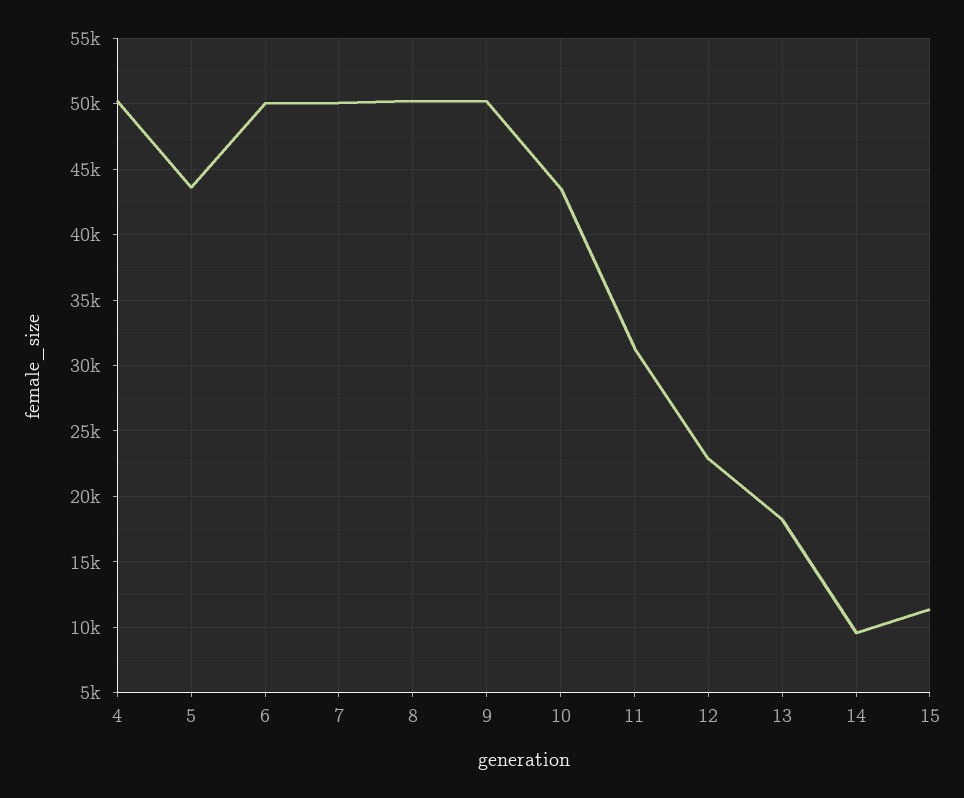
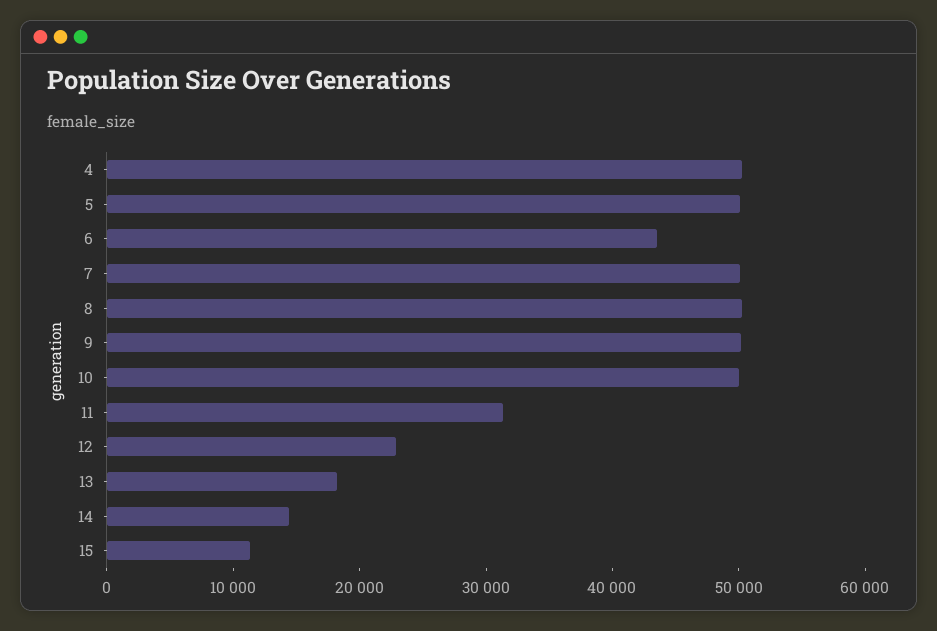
  {
    "4": 50000,
-   "5": 43500,
+   "5": 50000,
-   "6": 50000,
+   "6": 44000,
    "7": 50000,
    "8": 50000,
    "9": 50000,
-   "10": 43500,
+   "10": 50000,
    "11": 31500,
    "12": 23000,
    "13": 18000,
-   "14": 9500,
+   "14": 14000,
    "15": 11500
  }

